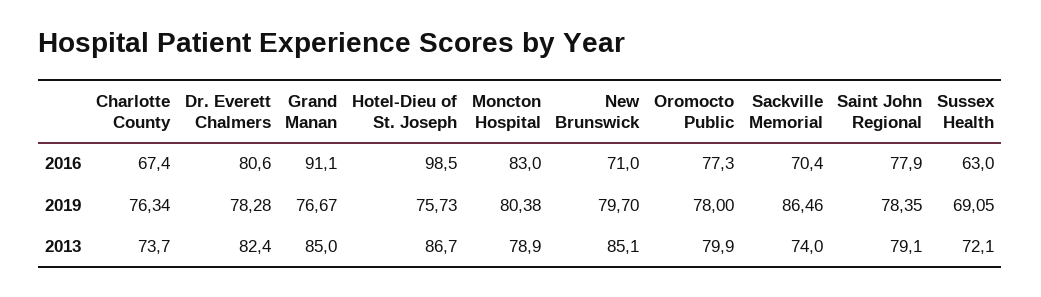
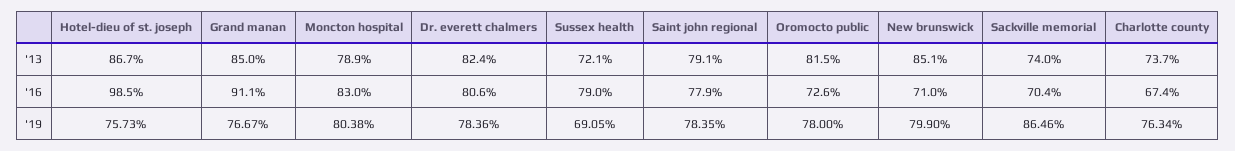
  {
    "Charlotte County": {
      "2016": 67.4,
      "2019": 76.34,
      "2013": 73.7
    },
    "Dr. Everett Chalmers": {
      "2016": 80.6,
-     "2019": 78.28,
+     "2019": 78.36,
      "2013": 82.4
    },
    "Grand Manan": {
      "2016": 91.1,
      "2019": 76.67,
      "2013": 85
    },
    "Hotel-Dieu of St. Joseph": {
      "2016": 98.5,
      "2019": 75.73,
      "2013": 86.7
    },
    "Moncton Hospital": {
      "2016": 83,
      "2019": 80.38,
      "2013": 78.9
    },
    "New Brunswick": {
      "2016": 71,
-     "2019": 79.7,
+     "2019": 79.9,
      "2013": 85.1
    },
    "Oromocto Public": {
-     "2016": 77.3,
+     "2016": 72.6,
      "2019": 78,
-     "2013": 79.9
+     "2013": 81.5
    },
    "Sackville Memorial": {
      "2016": 70.4,
      "2019": 86.46,
      "2013": 74
    },
    "Saint John Regional": {
      "2016": 77.9,
      "2019": 78.35,
      "2013": 79.1
    },
    "Sussex Health": {
-     "2016": 63,
+     "2016": 79,
      "2019": 69.05,
      "2013": 72.1
    }
  }

